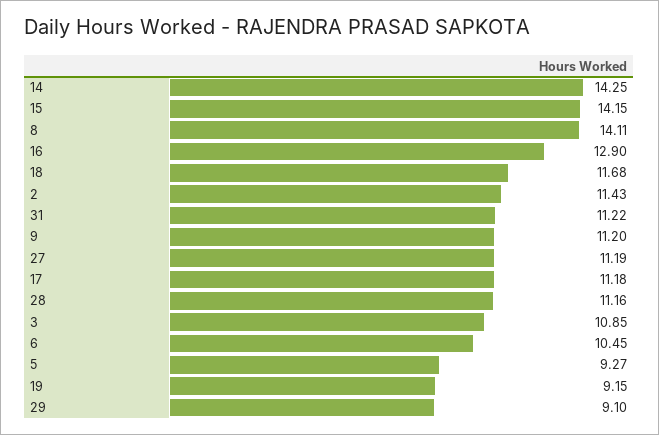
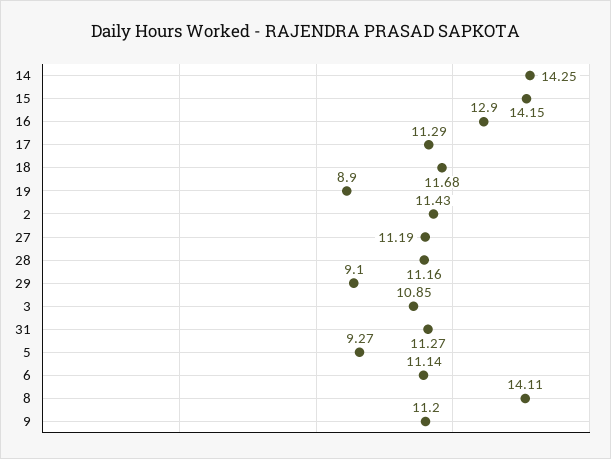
  {
    "14": 14.25,
    "15": 14.15,
    "8": 14.11,
    "16": 12.9,
    "18": 11.68,
    "2": 11.43,
-   "31": 11.22,
+   "31": 11.27,
    "9": 11.2,
    "27": 11.19,
-   "17": 11.18,
+   "17": 11.29,
    "28": 11.16,
    "3": 10.85,
-   "6": 10.45,
+   "6": 11.14,
    "5": 9.27,
-   "19": 9.15,
+   "19": 8.9,
    "29": 9.1
  }

